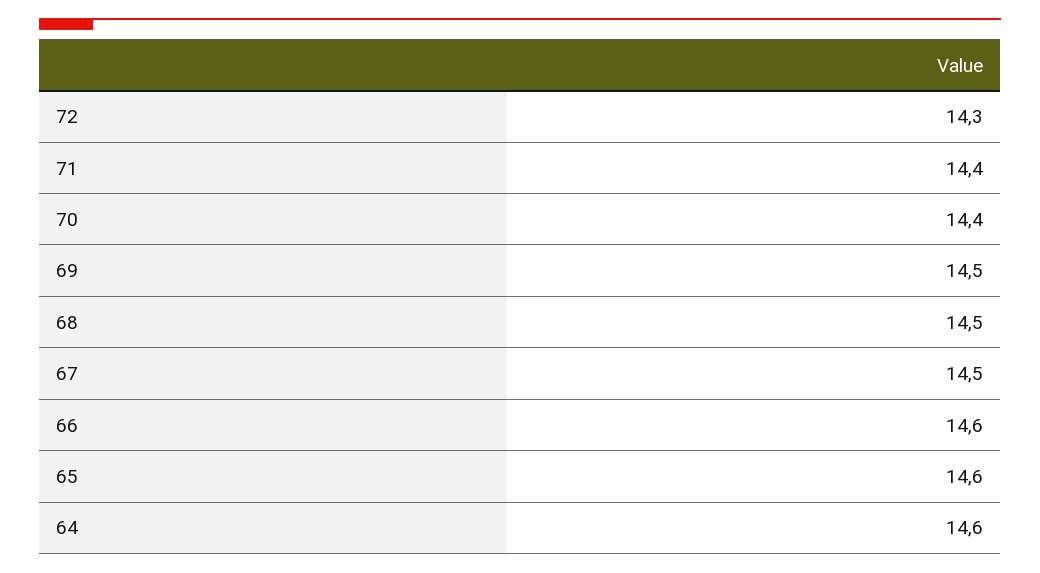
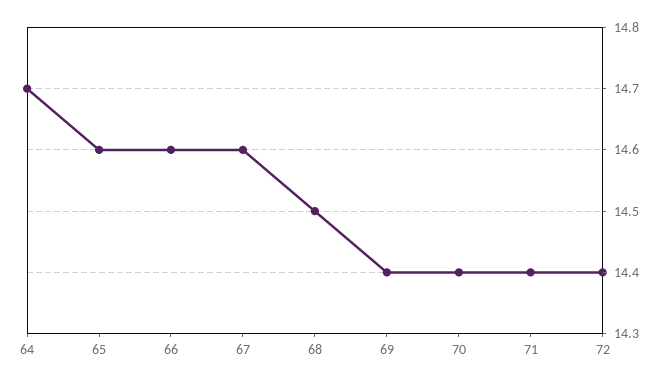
  {
-   "72": 14.3,
+   "72": 14.4,
    "71": 14.4,
    "70": 14.4,
-   "69": 14.5,
+   "69": 14.4,
    "68": 14.5,
-   "67": 14.5,
+   "67": 14.6,
    "66": 14.6,
    "65": 14.6,
-   "64": 14.6
+   "64": 14.7
  }

